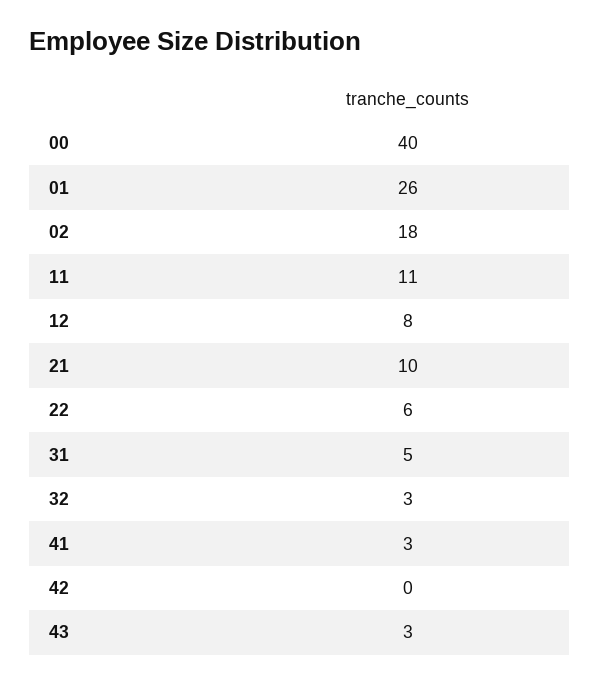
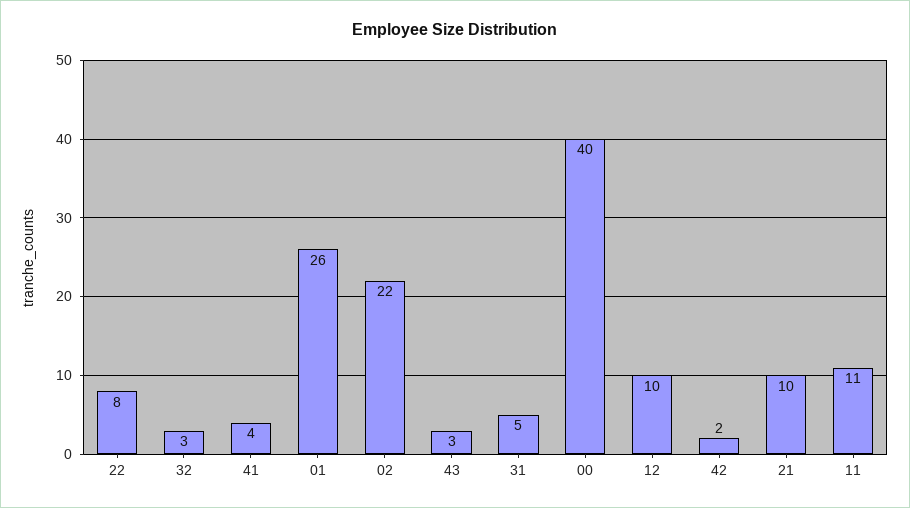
  {
    "00": 40,
    "01": 26,
-   "02": 18,
+   "02": 22,
    "11": 11,
-   "12": 8,
+   "12": 10,
    "21": 10,
-   "22": 6,
+   "22": 8,
    "31": 5,
    "32": 3,
-   "41": 3,
+   "41": 4,
-   "42": 0,
+   "42": 2,
    "43": 3
  }

